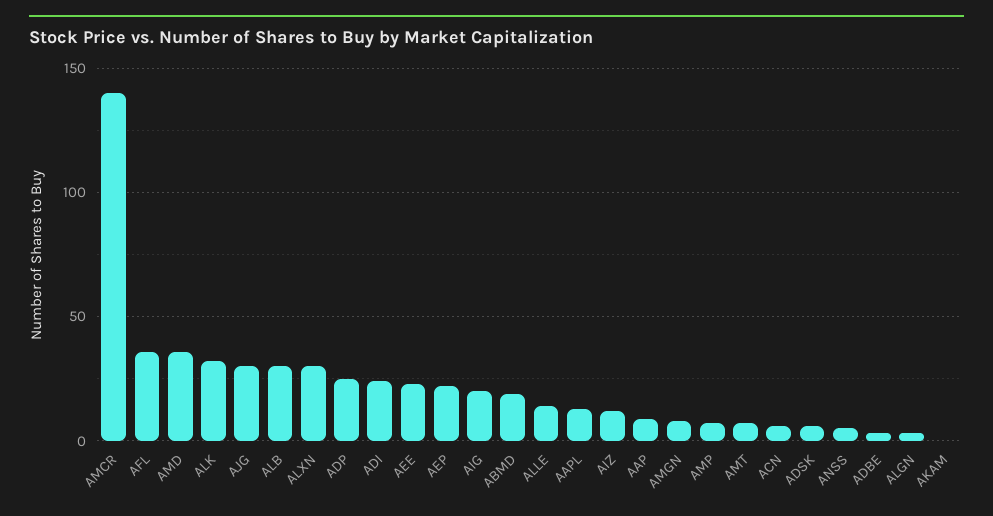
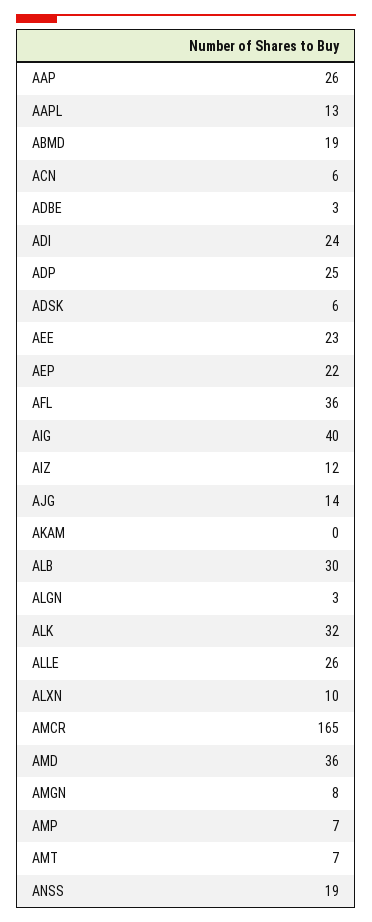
  {
-   "AMCR": 140,
+   "AMCR": 165,
    "AFL": 36,
    "AMD": 36,
    "ALK": 32,
-   "AJG": 30,
+   "AJG": 14,
    "ALB": 30,
-   "ALXN": 30,
+   "ALXN": 10,
    "ADP": 25,
    "ADI": 24,
    "AEE": 23,
    "AEP": 22,
-   "AIG": 20,
+   "AIG": 40,
    "ABMD": 19,
-   "ALLE": 15,
+   "ALLE": 26,
    "AAPL": 13,
    "AIZ": 12,
-   "AAP": 10,
+   "AAP": 26,
    "AMGN": 8,
    "AMP": 7,
    "AMT": 7,
    "ACN": 6,
    "ADSK": 6,
-   "ANSS": 5,
+   "ANSS": 19,
    "ADBE": 3,
    "ALGN": 3,
    "AKAM": 0
  }

